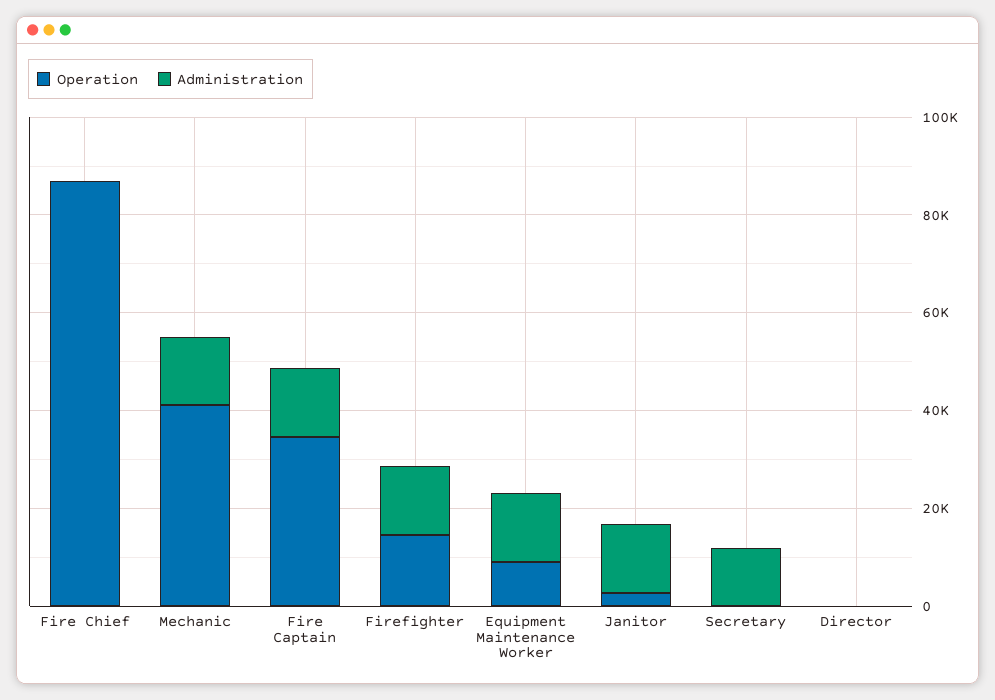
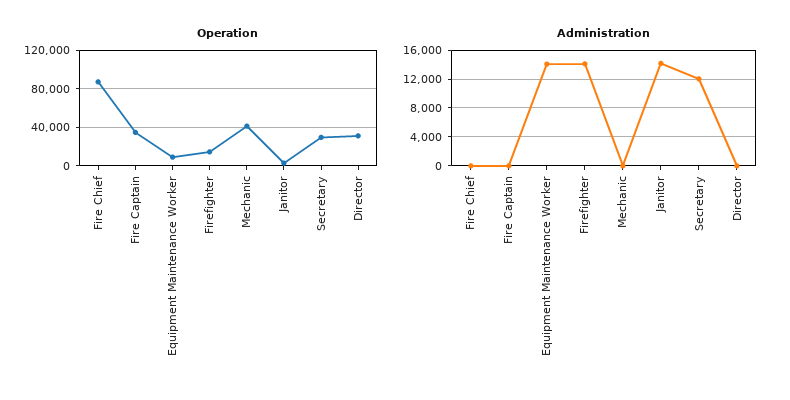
  {
    "Operation": {
      "Fire Chief": 85000,
      "Mechanic": 40000,
      "Fire Captain": 35000,
      "Firefighter": 15000,
      "Equipment Maintenance Worker": 10000,
      "Janitor": 5000,
-     "Secretary": 0,
+     "Secretary": 30000,
-     "Director": 0
+     "Director": 30000
    },
    "Administration": {
      "Fire Chief": 0,
-     "Mechanic": 15000,
+     "Mechanic": 0,
-     "Fire Captain": 15000,
+     "Fire Captain": 0,
      "Firefighter": 14000,
      "Equipment Maintenance Worker": 14000,
      "Janitor": 14000,
      "Secretary": 12000,
      "Director": 0
    }
  }

